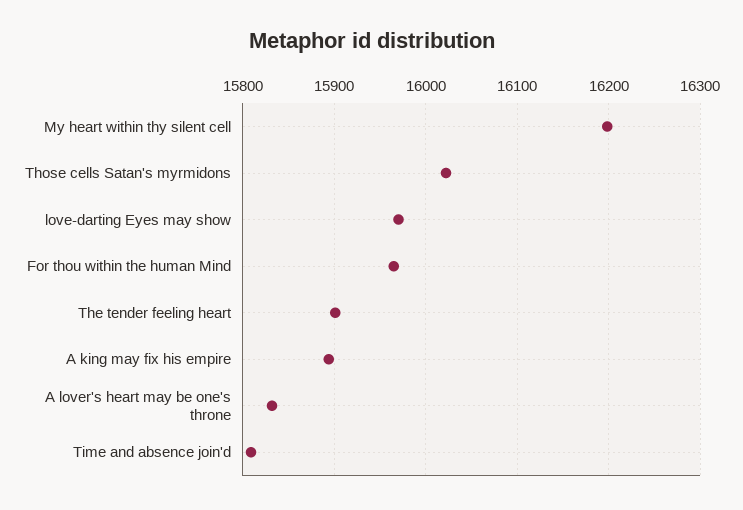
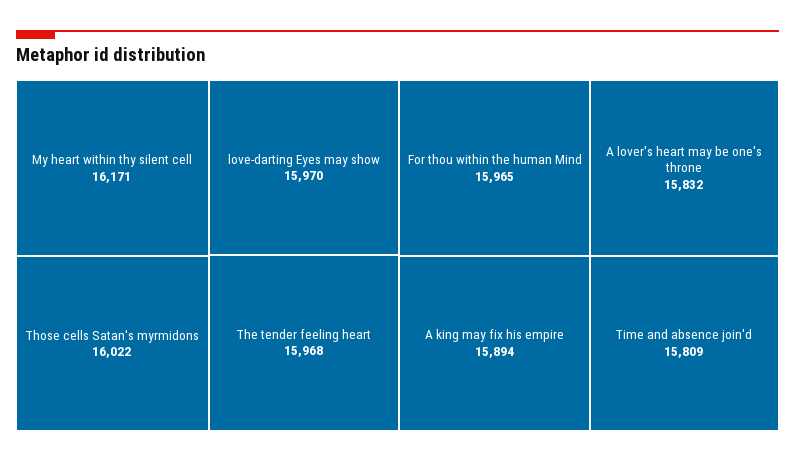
  {
-   "My heart within thy silent cell": 16200,
+   "My heart within thy silent cell": 16171,
    "Those cells Satan's myrmidons": 16022,
    "love-darting Eyes may show": 15970,
    "For thou within the human Mind": 15965,
-   "The tender feeling heart": 15900,
+   "The tender feeling heart": 15968,
    "A king may fix his empire": 15894,
    "A lover's heart may be one's throne": 15832,
    "Time and absence join'd": 15809
  }

